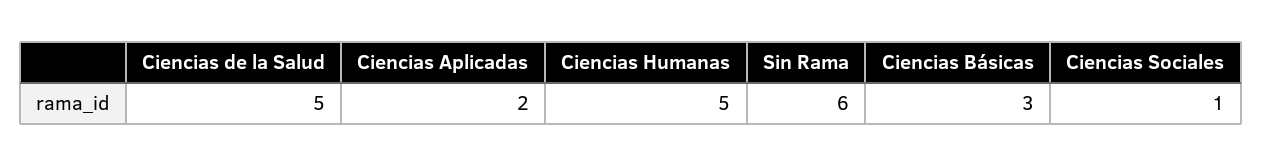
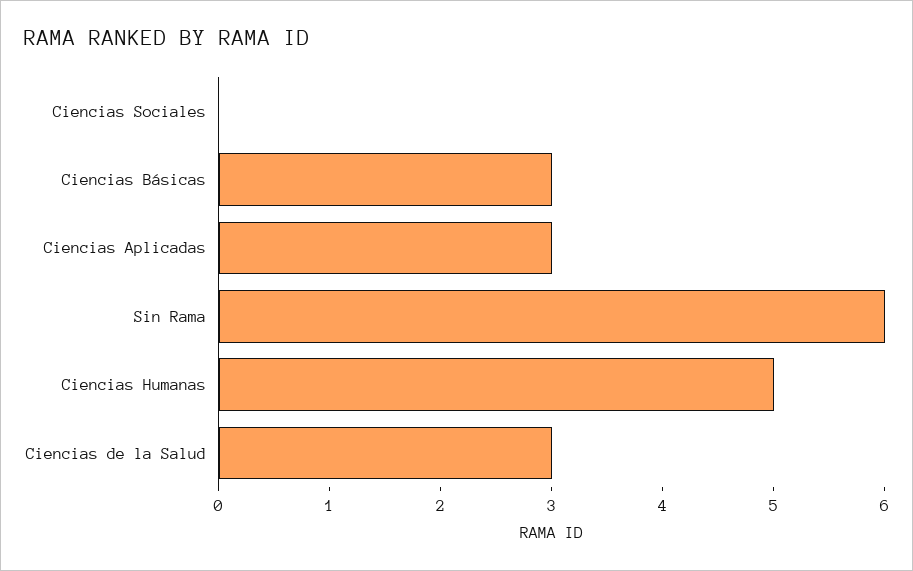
  {
-   "Ciencias de la Salud": 5,
+   "Ciencias de la Salud": 3,
-   "Ciencias Aplicadas": 2,
+   "Ciencias Aplicadas": 3,
    "Ciencias Humanas": 5,
    "Sin Rama": 6,
    "Ciencias Básicas": 3,
-   "Ciencias Sociales": 1
+   "Ciencias Sociales": 0
  }

